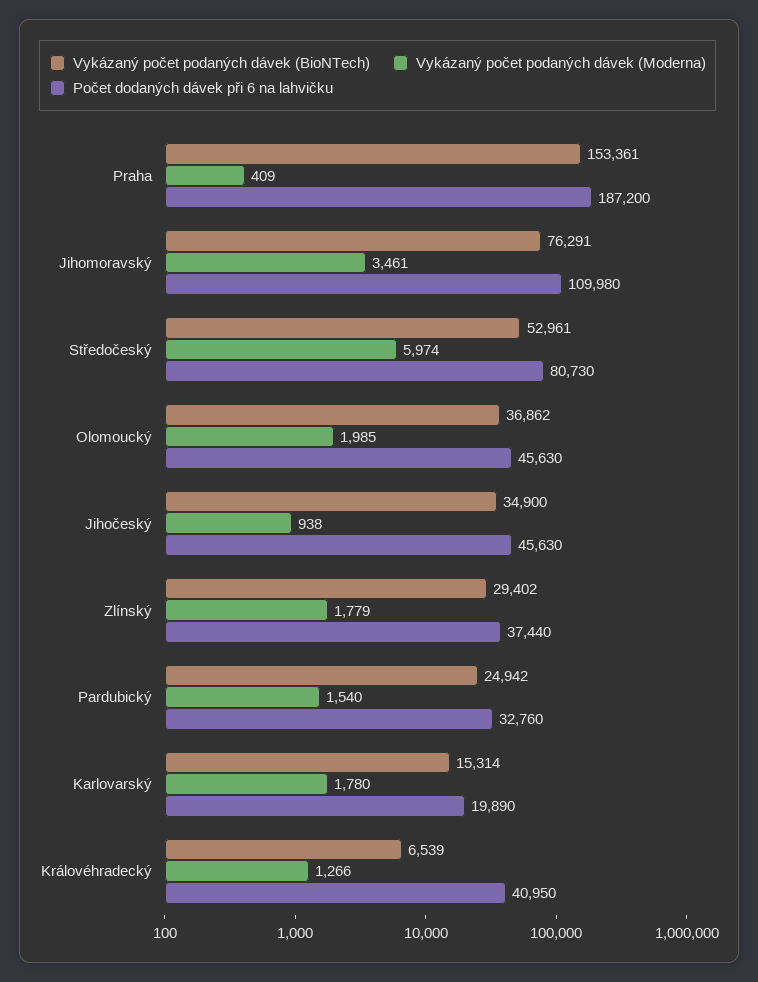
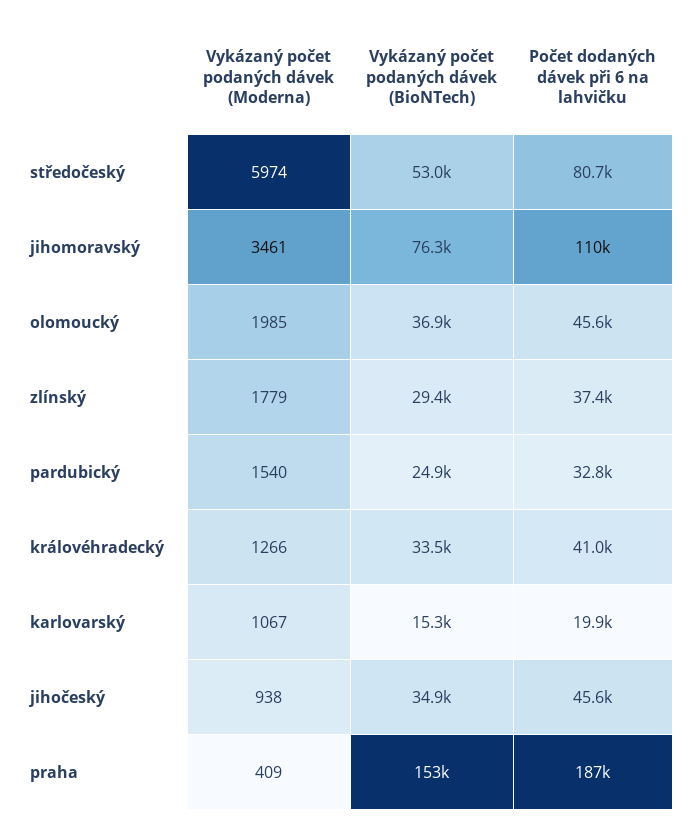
  {
    "Vykázaný počet podaných dávek (BioNTech)": {
      "Praha": 153361,
      "Jihomoravský": 76291,
      "Středočeský": 52961,
      "Olomoucký": 36862,
      "Jihočeský": 34900,
      "Zlínský": 29402,
      "Pardubický": 24942,
      "Karlovarský": 15314,
-     "Královéhradecký": 6539
+     "Královéhradecký": 33500
    },
    "Vykázaný počet podaných dávek (Moderna)": {
      "Praha": 409,
      "Jihomoravský": 3461,
      "Středočeský": 5974,
      "Olomoucký": 1985,
      "Jihočeský": 938,
      "Zlínský": 1779,
      "Pardubický": 1540,
-     "Karlovarský": 1780,
+     "Karlovarský": 1067,
      "Královéhradecký": 1266
    },
    "Počet dodaných dávek při 6 na lahvičku": {
      "Praha": 187200,
      "Jihomoravský": 109980,
      "Středočeský": 80730,
      "Olomoucký": 45630,
      "Jihočeský": 45630,
      "Zlínský": 37440,
      "Pardubický": 32760,
      "Karlovarský": 19890,
      "Královéhradecký": 40950
    }
  }

